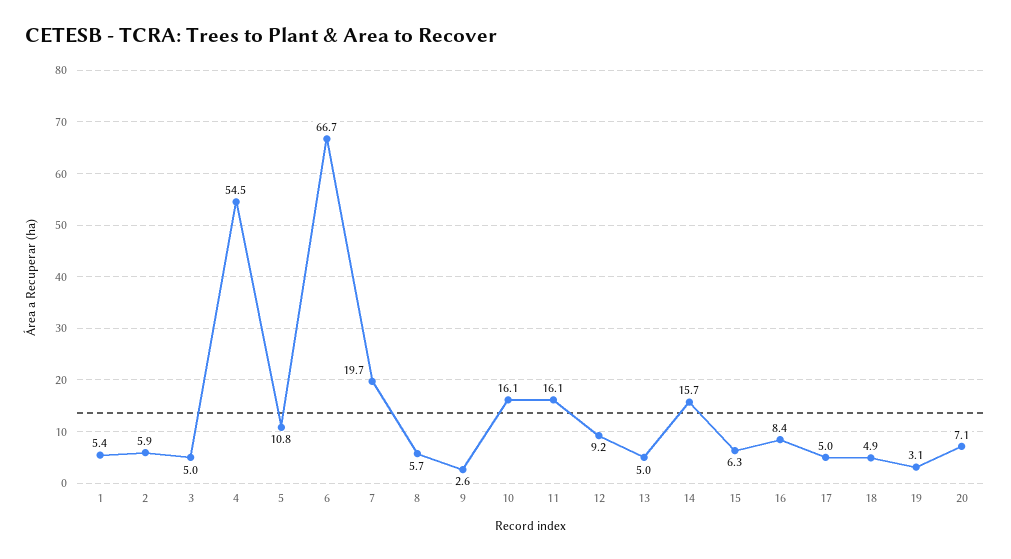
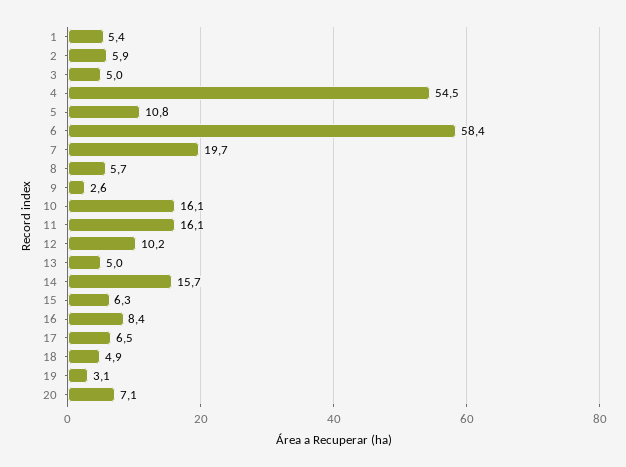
  {
    "1": 5.4,
    "2": 5.9,
    "3": 5,
    "4": 54.5,
    "5": 10.8,
-   "6": 66.7,
+   "6": 58.4,
    "7": 19.7,
    "8": 5.7,
    "9": 2.6,
    "10": 16.1,
    "11": 16.1,
-   "12": 9.2,
+   "12": 10.2,
    "13": 5,
    "14": 15.7,
    "15": 6.3,
    "16": 8.4,
-   "17": 5,
+   "17": 6.5,
    "18": 4.9,
    "19": 3.1,
    "20": 7.1
  }

